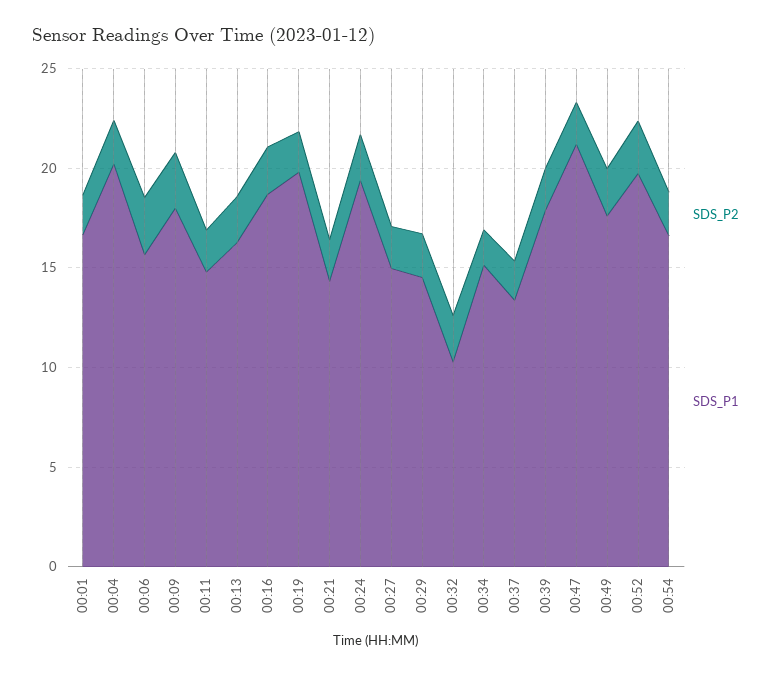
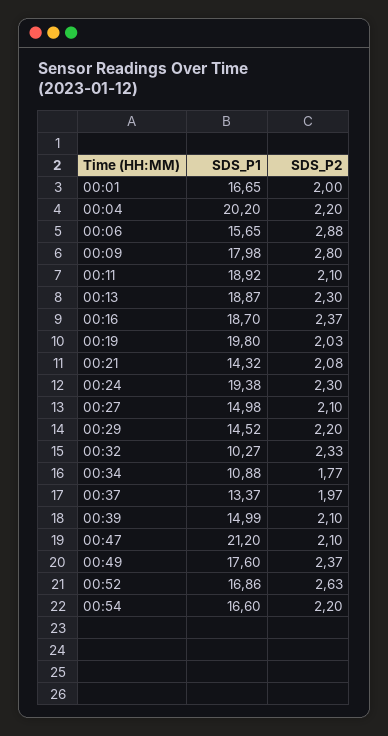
  {
    "SDS_P2": {
      "00:01": 2,
      "00:04": 2.2,
      "00:06": 2.88,
      "00:09": 2.8,
      "00:11": 2.1,
      "00:13": 2.3,
      "00:16": 2.37,
      "00:19": 2.03,
      "00:21": 2.08,
      "00:24": 2.3,
      "00:27": 2.1,
      "00:29": 2.2,
      "00:32": 2.33,
      "00:34": 1.77,
      "00:37": 1.97,
      "00:39": 2.1,
      "00:47": 2.1,
      "00:49": 2.37,
      "00:52": 2.63,
      "00:54": 2.2
    },
    "SDS_P1": {
      "00:01": 16.65,
      "00:04": 20.2,
      "00:06": 15.65,
      "00:09": 17.98,
-     "00:11": 15,
+     "00:11": 18.92,
-     "00:13": 16,
+     "00:13": 18.87,
      "00:16": 18.7,
      "00:19": 19.8,
      "00:21": 14.32,
      "00:24": 19.38,
      "00:27": 14.98,
      "00:29": 14.52,
      "00:32": 10.27,
-     "00:34": 15,
+     "00:34": 10.88,
      "00:37": 13.37,
-     "00:39": 18,
+     "00:39": 14.99,
      "00:47": 21.2,
      "00:49": 17.6,
-     "00:52": 20,
+     "00:52": 16.86,
      "00:54": 16.6
    }
  }

